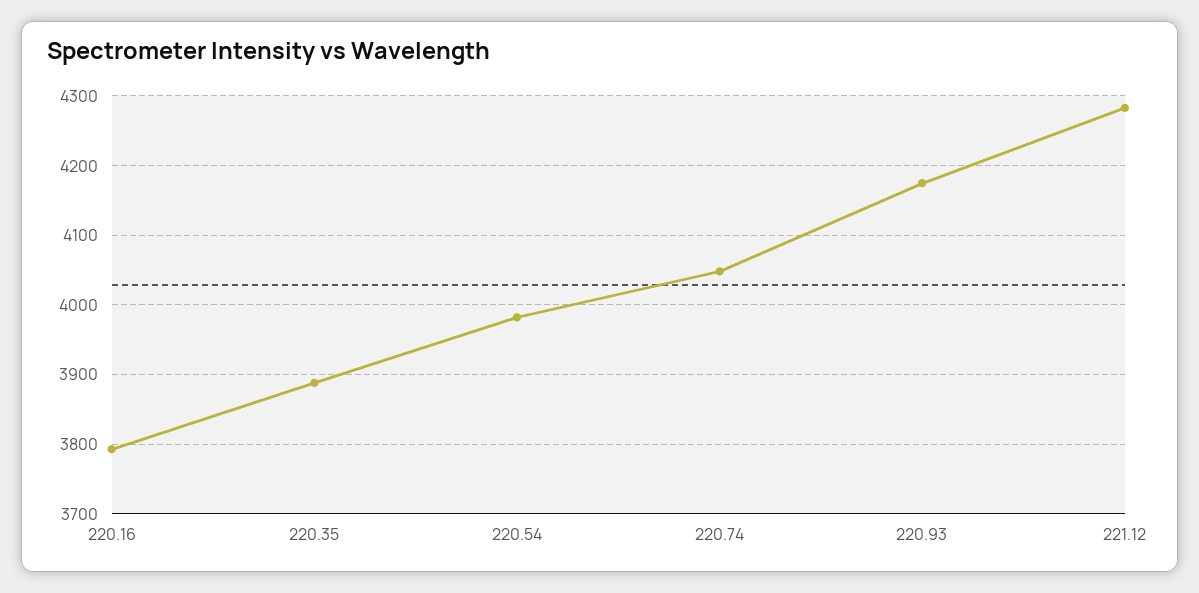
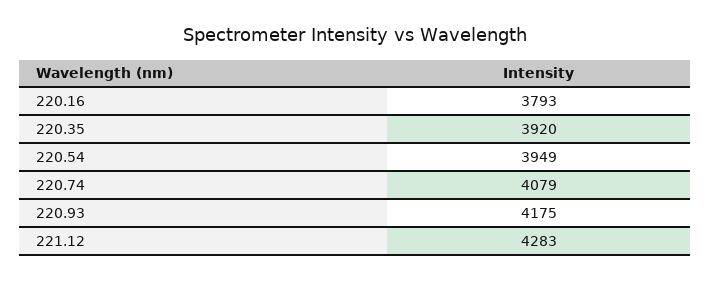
  {
    "220.16": 3793,
-   "220.35": 3890,
+   "220.35": 3920,
-   "220.54": 3980,
+   "220.54": 3949,
-   "220.74": 4050,
+   "220.74": 4079,
    "220.93": 4175,
    "221.12": 4283
  }

